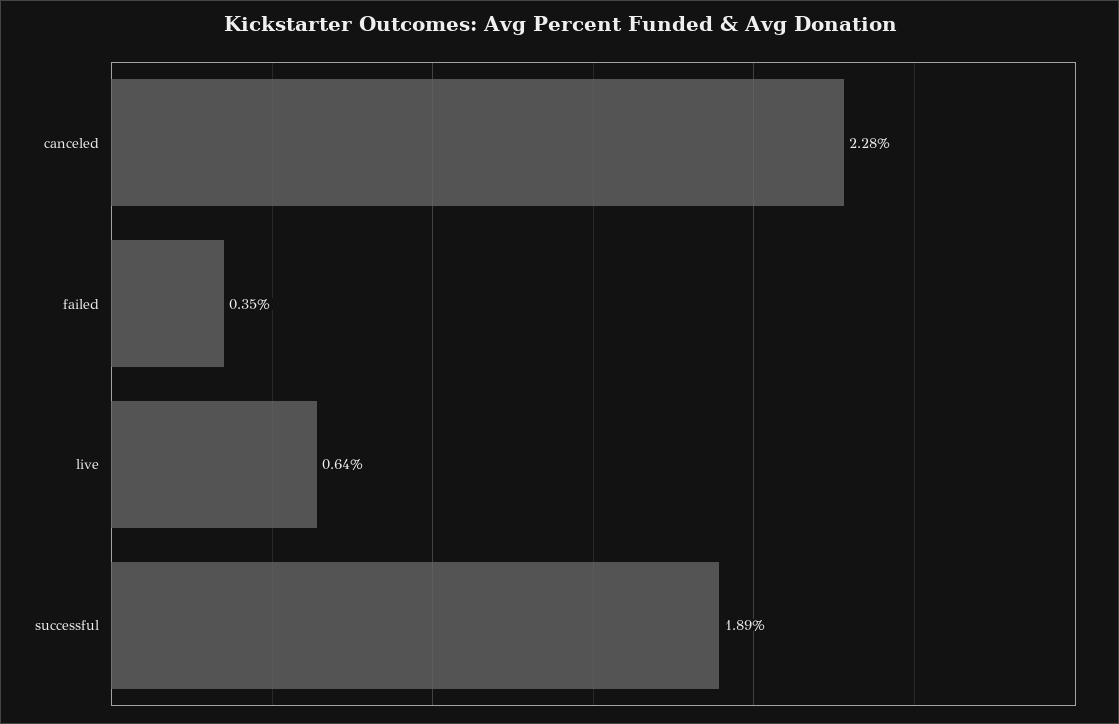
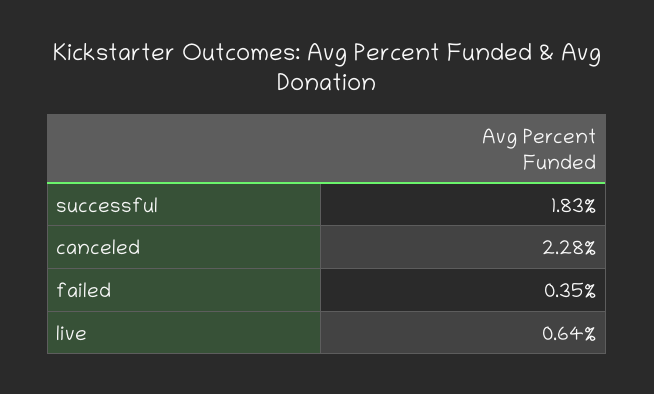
  {
    "canceled": 2.28,
    "failed": 0.35,
    "live": 0.64,
-   "successful": 1.89
+   "successful": 1.83
  }

